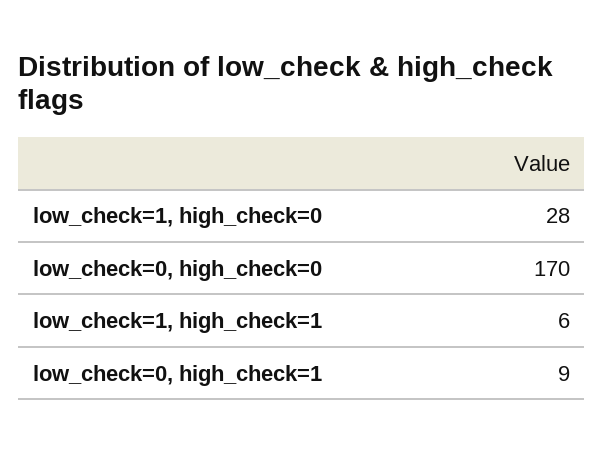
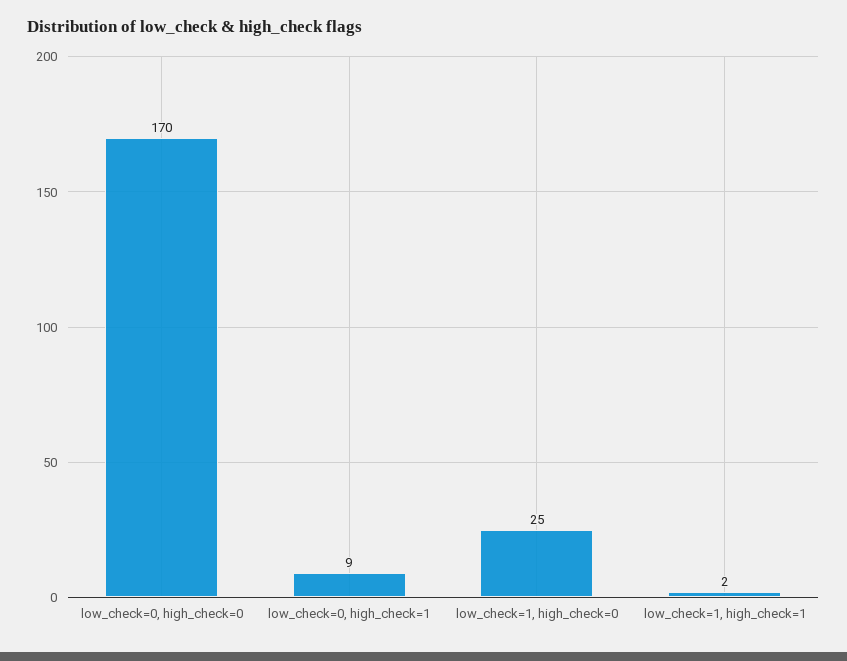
  {
-   "low_check=1, high_check=0": 28,
+   "low_check=1, high_check=0": 25,
    "low_check=0, high_check=0": 170,
-   "low_check=1, high_check=1": 6,
+   "low_check=1, high_check=1": 2,
    "low_check=0, high_check=1": 9
  }

